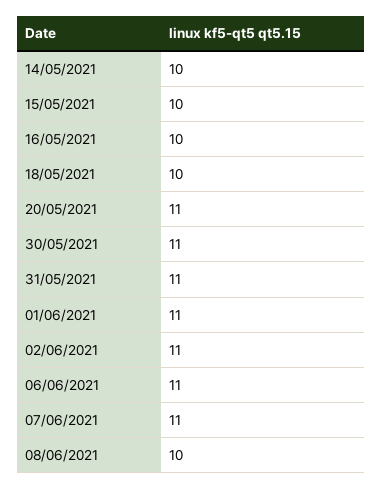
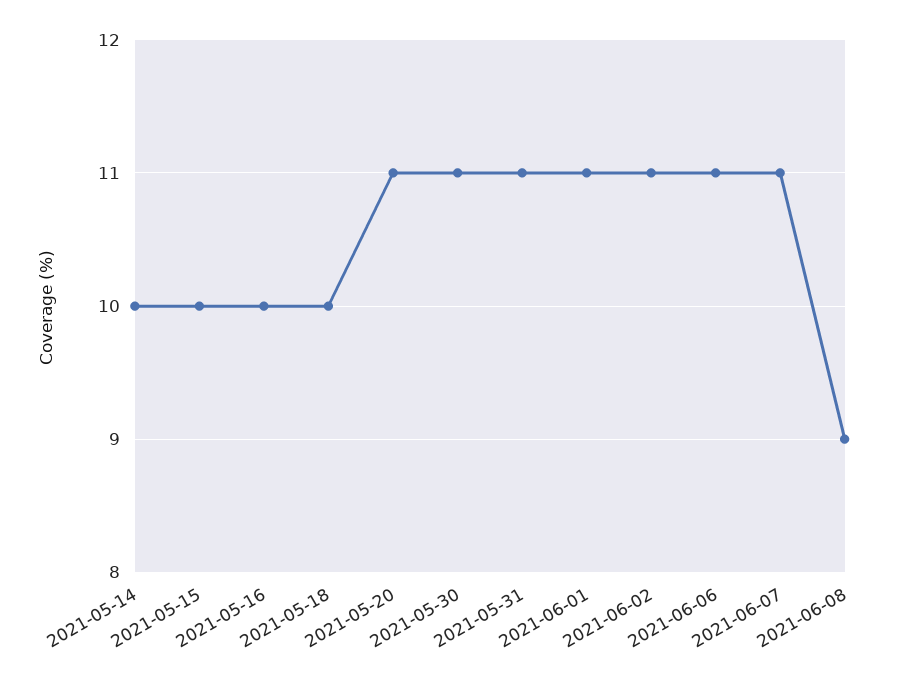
  {
    "14/05/2021": 10,
    "15/05/2021": 10,
    "16/05/2021": 10,
    "18/05/2021": 10,
    "20/05/2021": 11,
    "30/05/2021": 11,
    "31/05/2021": 11,
    "01/06/2021": 11,
    "02/06/2021": 11,
    "06/06/2021": 11,
    "07/06/2021": 11,
-   "08/06/2021": 10
+   "08/06/2021": 9
  }

